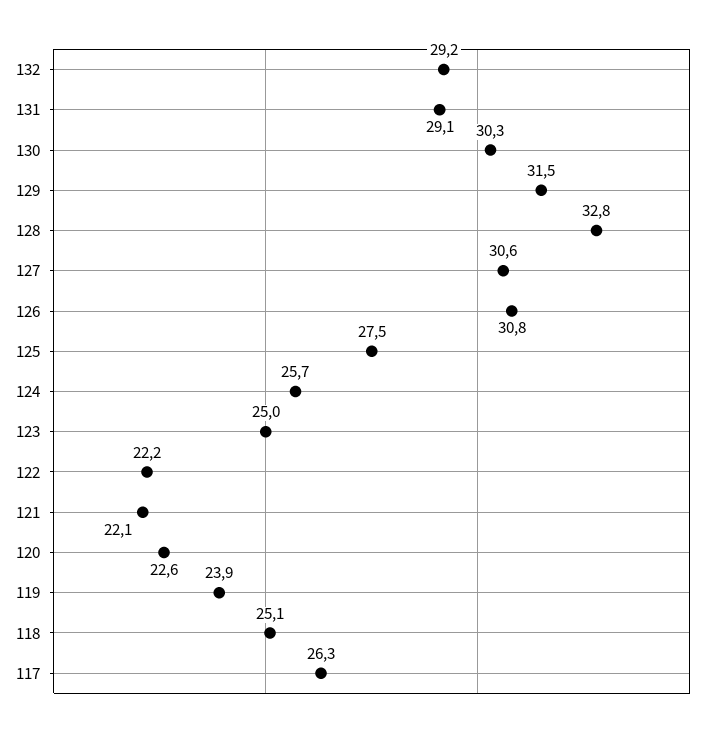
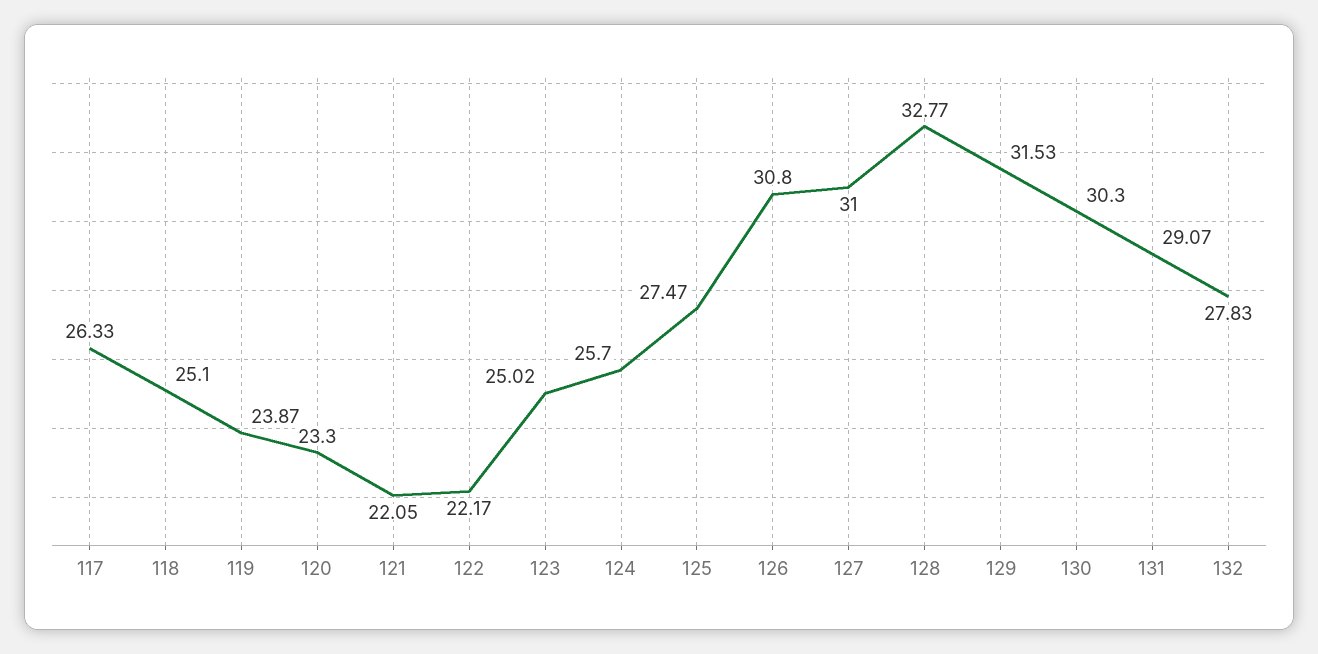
  {
-   "132": 29.2,
+   "132": 27.83,
    "131": 29.07,
    "130": 30.3,
    "129": 31.53,
    "128": 32.77,
-   "127": 30.6,
+   "127": 31,
    "126": 30.8,
    "125": 27.47,
    "124": 25.7,
    "123": 25.02,
    "122": 22.17,
    "121": 22.05,
-   "120": 22.6,
+   "120": 23.3,
    "119": 23.87,
    "118": 25.1,
    "117": 26.33
  }

